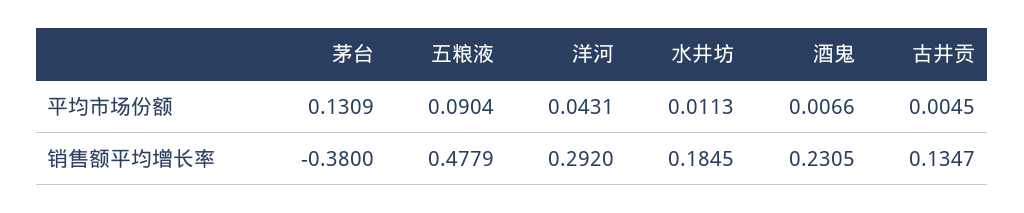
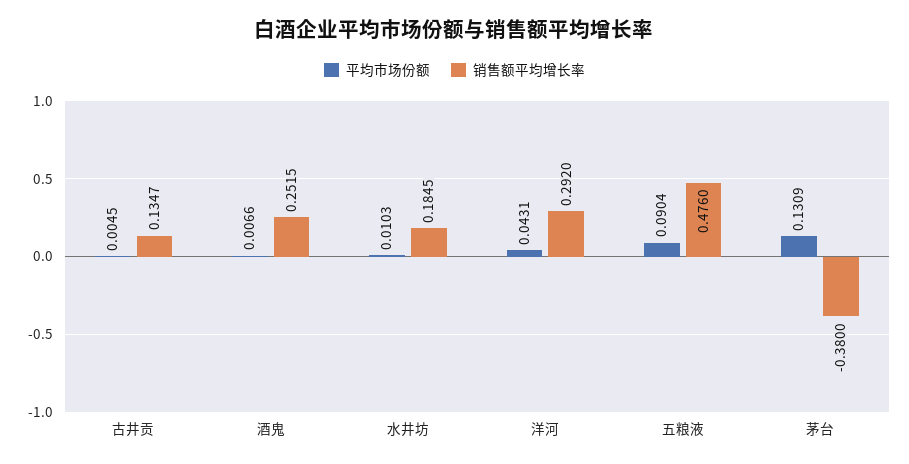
  {
    "平均市场份额": {
      "茅台": 0.1309,
      "五粮液": 0.0904,
      "洋河": 0.0431,
-     "水井坊": 0.0113,
+     "水井坊": 0.0103,
      "酒鬼": 0.0066,
      "古井贡": 0.0045
    },
    "销售额平均增长率": {
      "茅台": -0.38,
-     "五粮液": 0.4779,
+     "五粮液": 0.476,
      "洋河": 0.292,
      "水井坊": 0.1845,
-     "酒鬼": 0.2305,
+     "酒鬼": 0.2515,
      "古井贡": 0.1347
    }
  }

